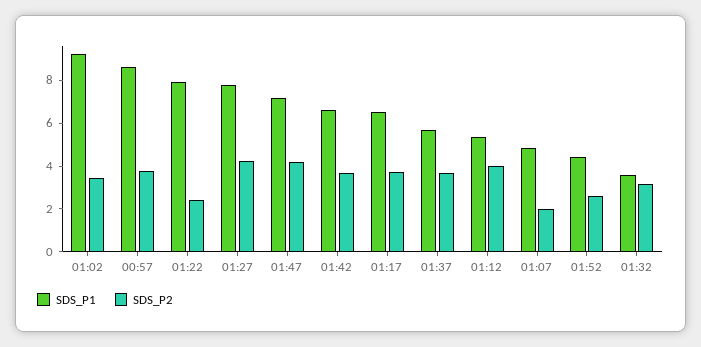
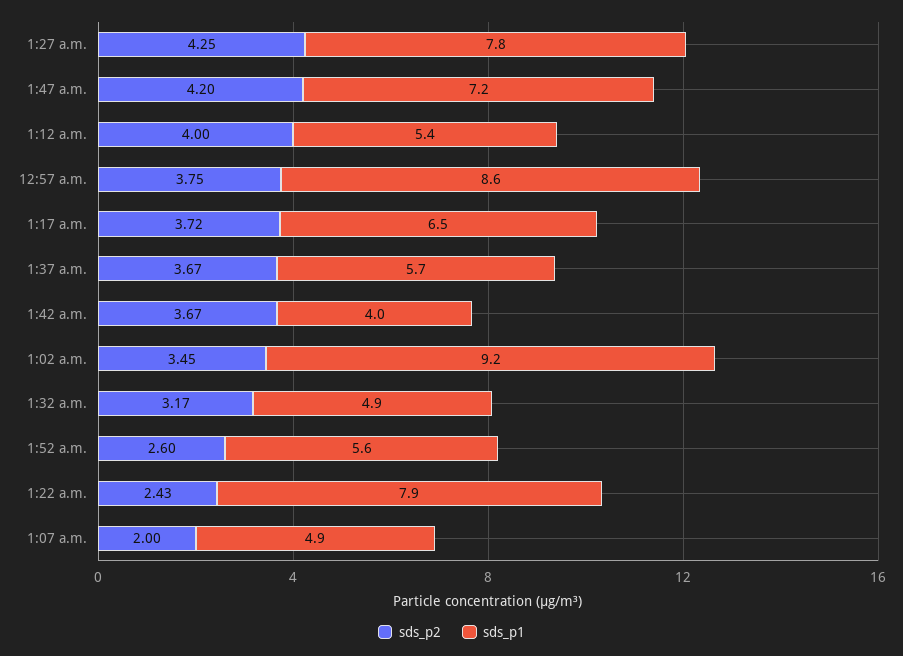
  {
    "SDS_P1": {
      "01:02": 9.2,
      "00:57": 8.6,
      "01:22": 7.9,
      "01:27": 7.8,
      "01:47": 7.2,
-     "01:42": 6.5,
+     "01:42": 4,
      "01:17": 6.5,
      "01:37": 5.7,
      "01:12": 5.4,
      "01:07": 4.9,
-     "01:52": 4.5,
+     "01:52": 5.6,
-     "01:32": 3.5
+     "01:32": 4.9
    },
    "SDS_P2": {
      "01:02": 3.45,
      "00:57": 3.75,
      "01:22": 2.43,
      "01:27": 4.25,
      "01:47": 4.2,
      "01:42": 3.67,
      "01:17": 3.72,
      "01:37": 3.67,
      "01:12": 4,
      "01:07": 2,
      "01:52": 2.6,
      "01:32": 3.17
    }
  }

